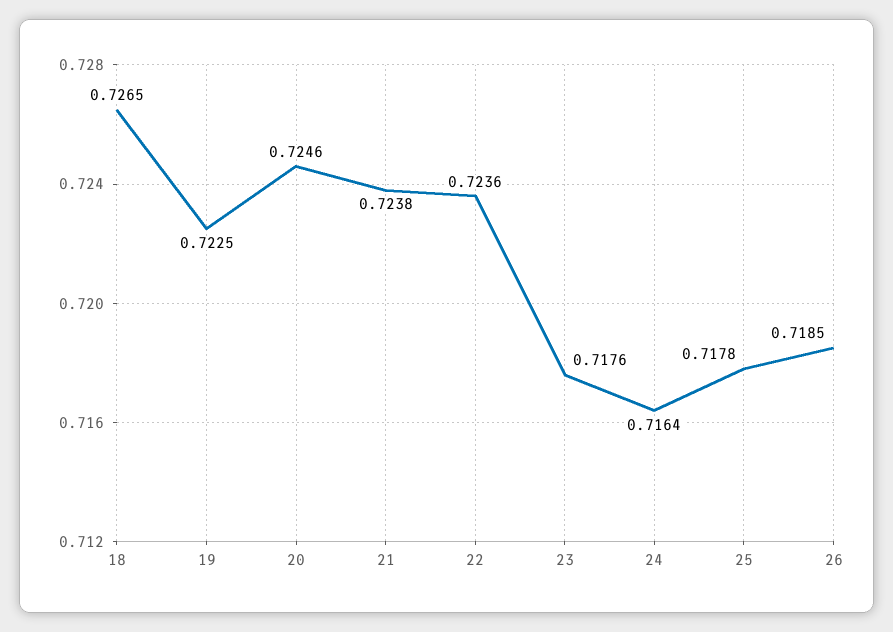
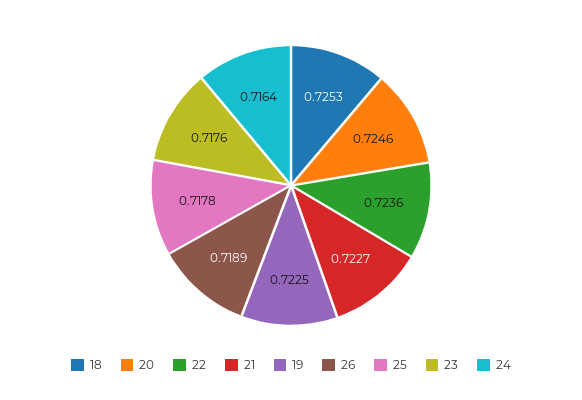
  {
-   "18": 0.7265,
+   "18": 0.7253,
    "19": 0.7225,
    "20": 0.7246,
-   "21": 0.7238,
+   "21": 0.7227,
    "22": 0.7236,
    "23": 0.7176,
    "24": 0.7164,
    "25": 0.7178,
-   "26": 0.7185
+   "26": 0.7189
  }

